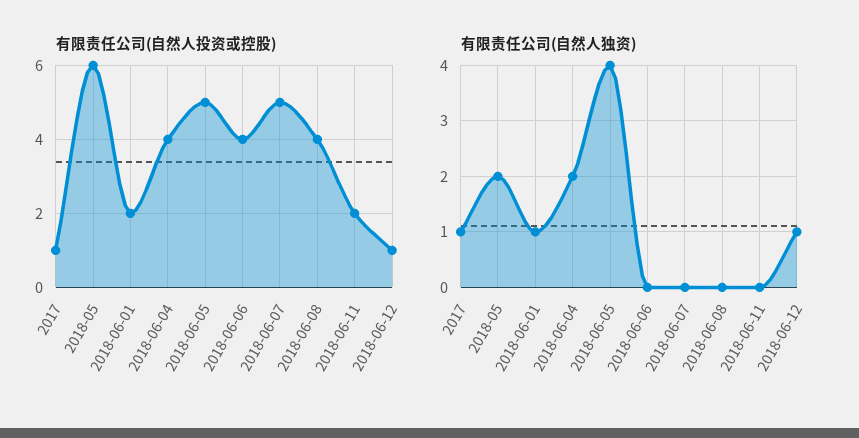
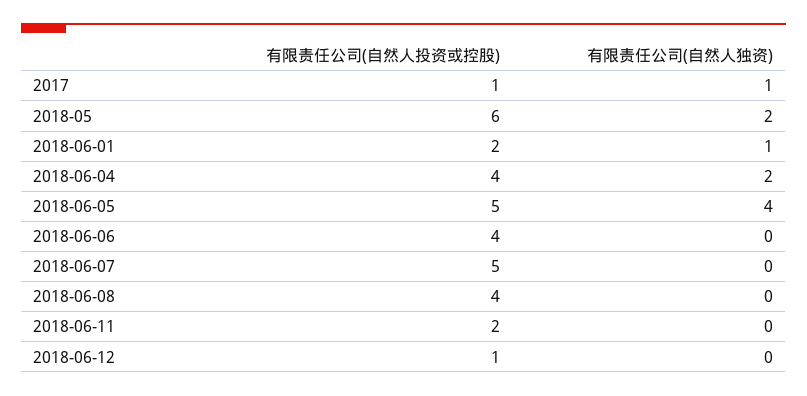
  {
    "有限责任公司(自然人投资或控股)": {
      "2017": 1,
      "2018-05": 6,
      "2018-06-01": 2,
      "2018-06-04": 4,
      "2018-06-05": 5,
      "2018-06-06": 4,
      "2018-06-07": 5,
      "2018-06-08": 4,
      "2018-06-11": 2,
      "2018-06-12": 1
    },
    "有限责任公司(自然人独资)": {
      "2017": 1,
      "2018-05": 2,
      "2018-06-01": 1,
      "2018-06-04": 2,
      "2018-06-05": 4,
      "2018-06-06": 0,
      "2018-06-07": 0,
      "2018-06-08": 0,
      "2018-06-11": 0,
-     "2018-06-12": 1
+     "2018-06-12": 0
    }
  }

